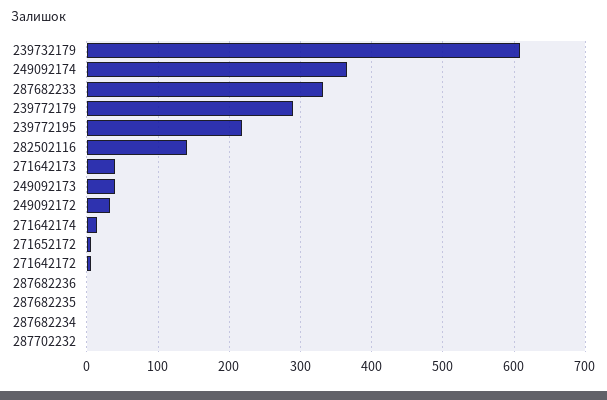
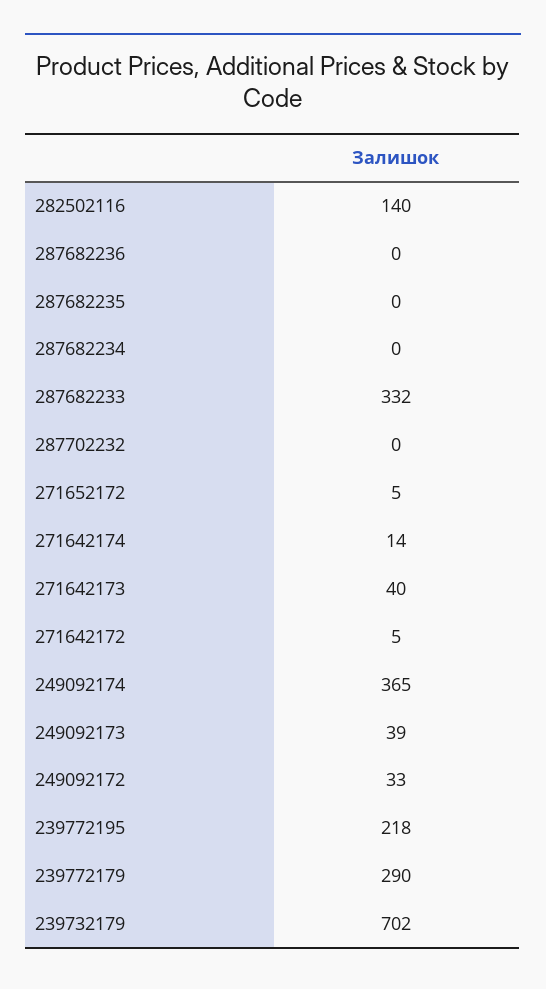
  {
-   "239732179": 610,
+   "239732179": 702,
    "249092174": 365,
    "287682233": 332,
    "239772179": 290,
    "239772195": 218,
    "282502116": 140,
    "271642173": 40,
    "249092173": 39,
    "249092172": 33,
    "271642174": 14,
    "271652172": 5,
    "271642172": 5,
    "287682236": 0,
    "287682235": 0,
    "287682234": 0,
    "287702232": 0
  }

